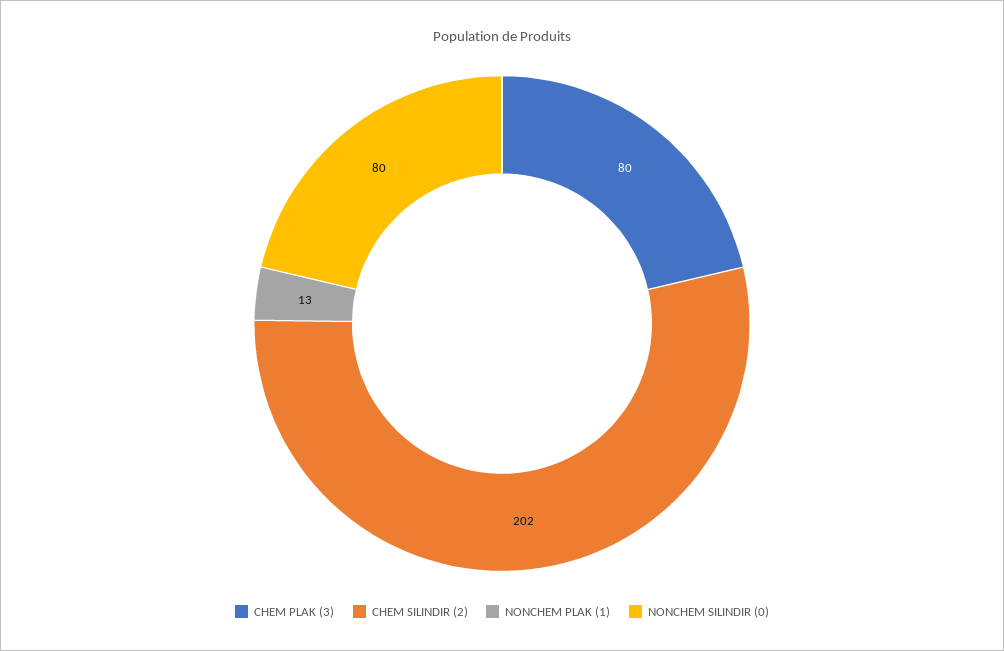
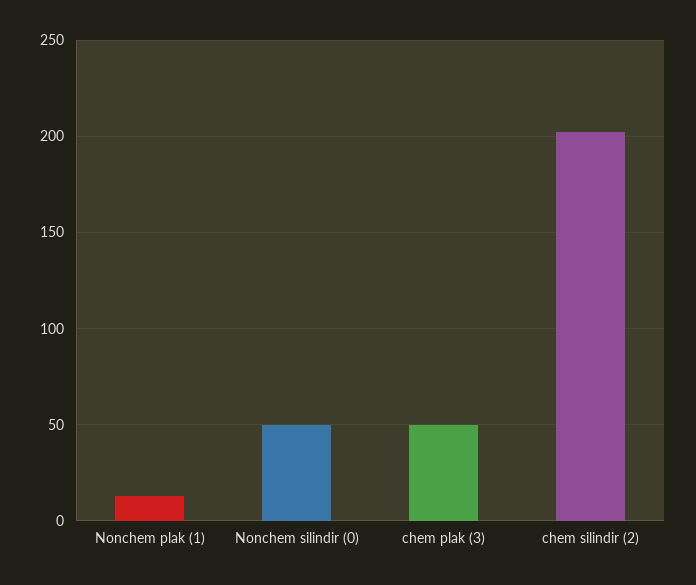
  {
-   "CHEM PLAK (3)": 80,
+   "CHEM PLAK (3)": 50,
    "CHEM SILINDIR (2)": 202,
    "NONCHEM PLAK (1)": 13,
-   "NONCHEM SILINDIR (0)": 80
+   "NONCHEM SILINDIR (0)": 50
  }

